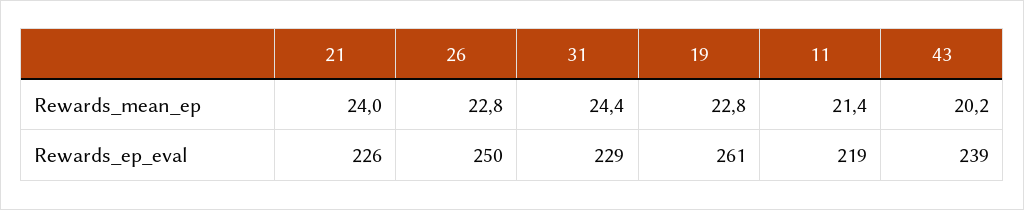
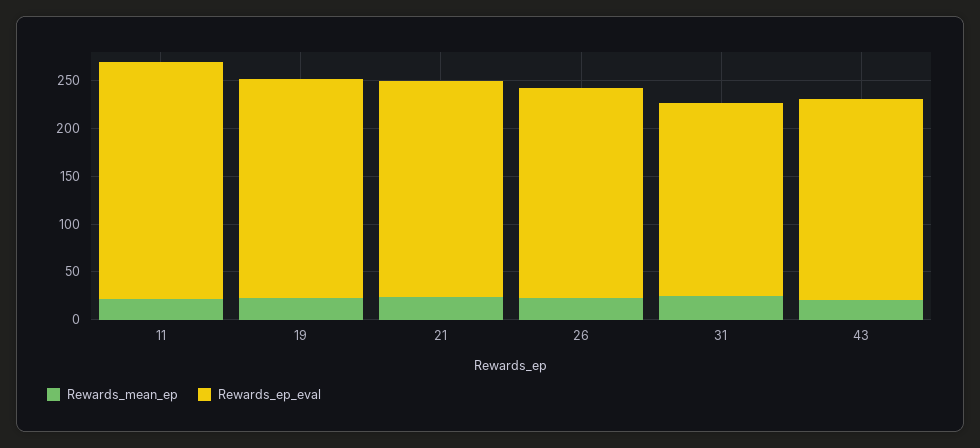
  {
    "Rewards_mean_ep": {
      "21": 24,
      "26": 22.8,
      "31": 24.4,
      "19": 22.8,
      "11": 21.4,
      "43": 20.2
    },
    "Rewards_ep_eval": {
      "21": 226,
-     "26": 250,
+     "26": 220,
-     "31": 229,
+     "31": 200,
-     "19": 261,
+     "19": 230,
-     "11": 219,
+     "11": 250,
-     "43": 239
+     "43": 210
    }
  }

